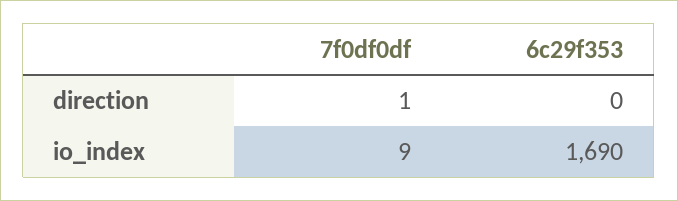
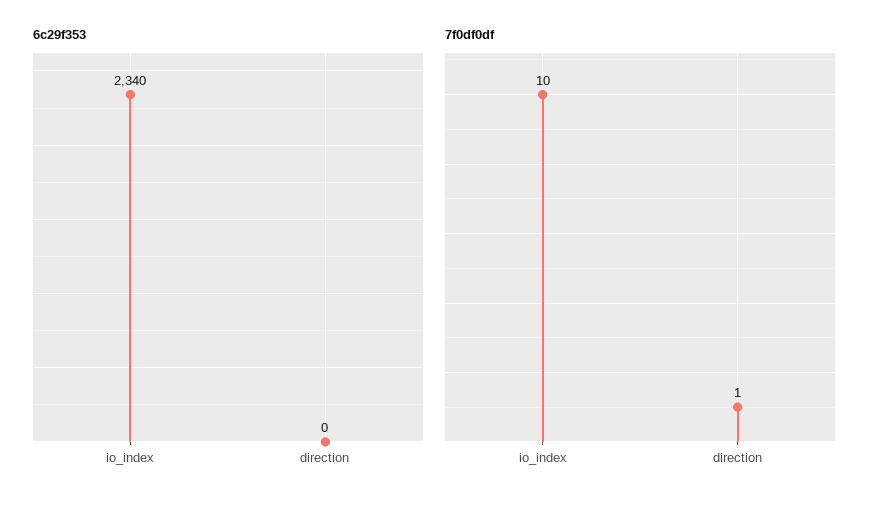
  {
    "7f0df0df": {
      "direction": 1,
-     "io_index": 9
+     "io_index": 10
    },
    "6c29f353": {
      "direction": 0,
-     "io_index": 1690
+     "io_index": 2340
    }
  }

